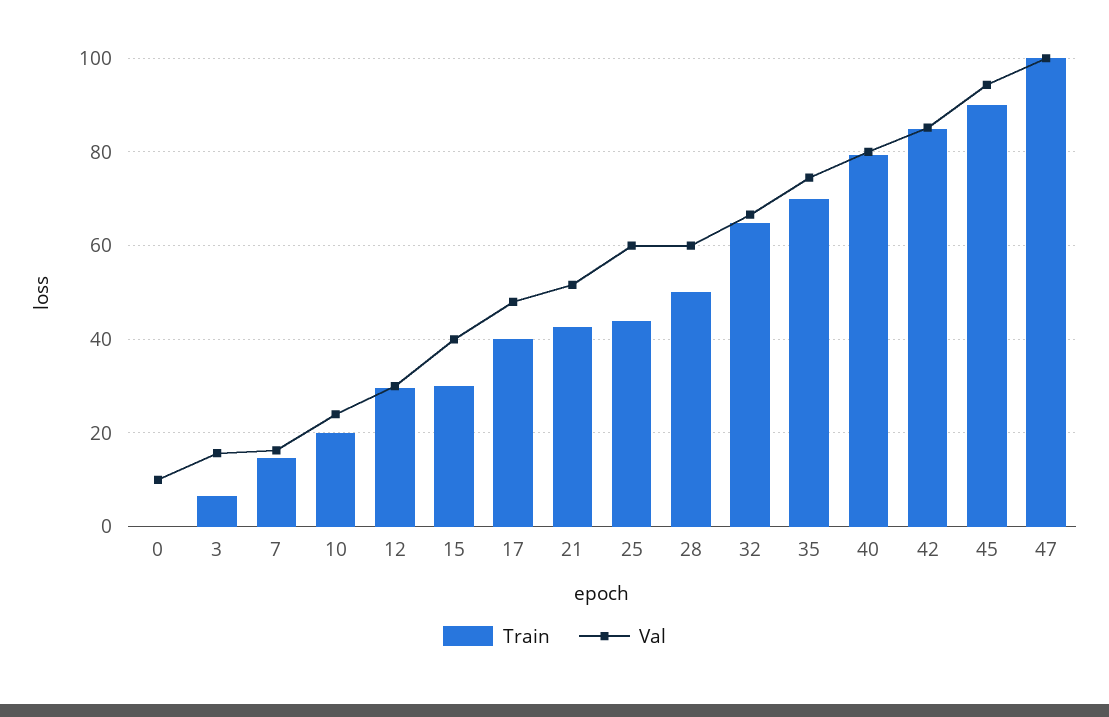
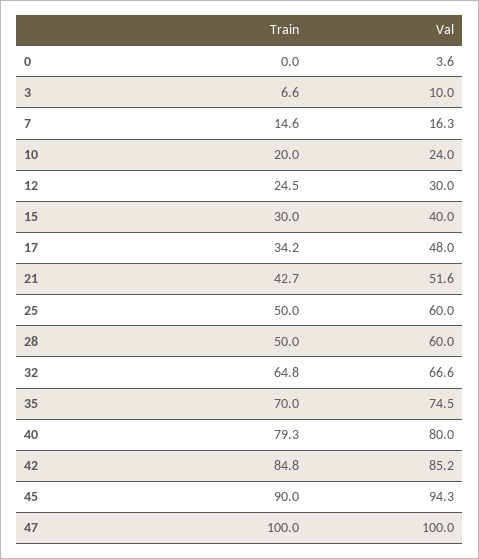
  {
    "Train": {
      "0": 0,
      "3": 6.6,
      "7": 14.6,
      "10": 20,
-     "12": 30,
+     "12": 24.5,
      "15": 30,
-     "17": 40,
+     "17": 34.2,
      "21": 42.7,
-     "25": 44,
+     "25": 50,
      "28": 50,
      "32": 64.8,
      "35": 70,
      "40": 79.3,
      "42": 84.8,
      "45": 90,
      "47": 100
    },
    "Val": {
-     "0": 10,
+     "0": 3.6,
-     "3": 16,
+     "3": 10,
      "7": 16.3,
      "10": 24,
      "12": 30,
      "15": 40,
      "17": 48,
      "21": 51.6,
      "25": 60,
      "28": 60,
      "32": 66.6,
      "35": 74.5,
      "40": 80,
      "42": 85.2,
      "45": 94.3,
      "47": 100
    }
  }

